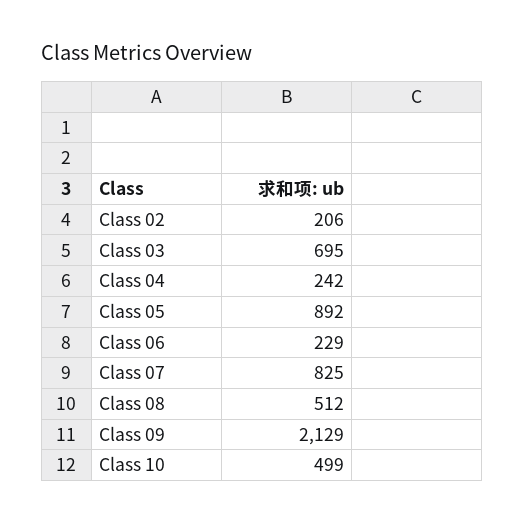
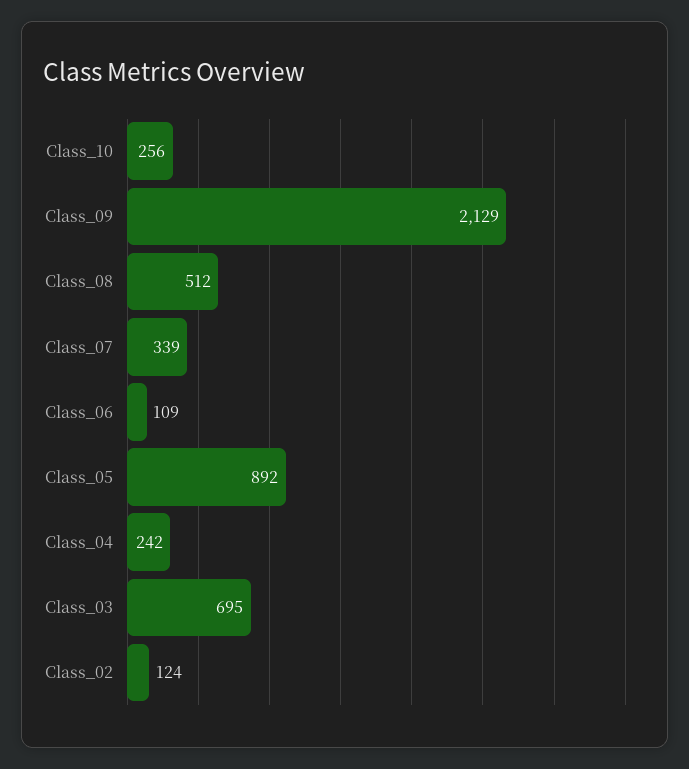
  {
-   "Class 02": 206,
+   "Class 02": 124,
    "Class 03": 695,
    "Class 04": 242,
    "Class 05": 892,
-   "Class 06": 229,
+   "Class 06": 109,
-   "Class 07": 825,
+   "Class 07": 339,
    "Class 08": 512,
    "Class 09": 2129,
-   "Class 10": 499
+   "Class 10": 256
  }

